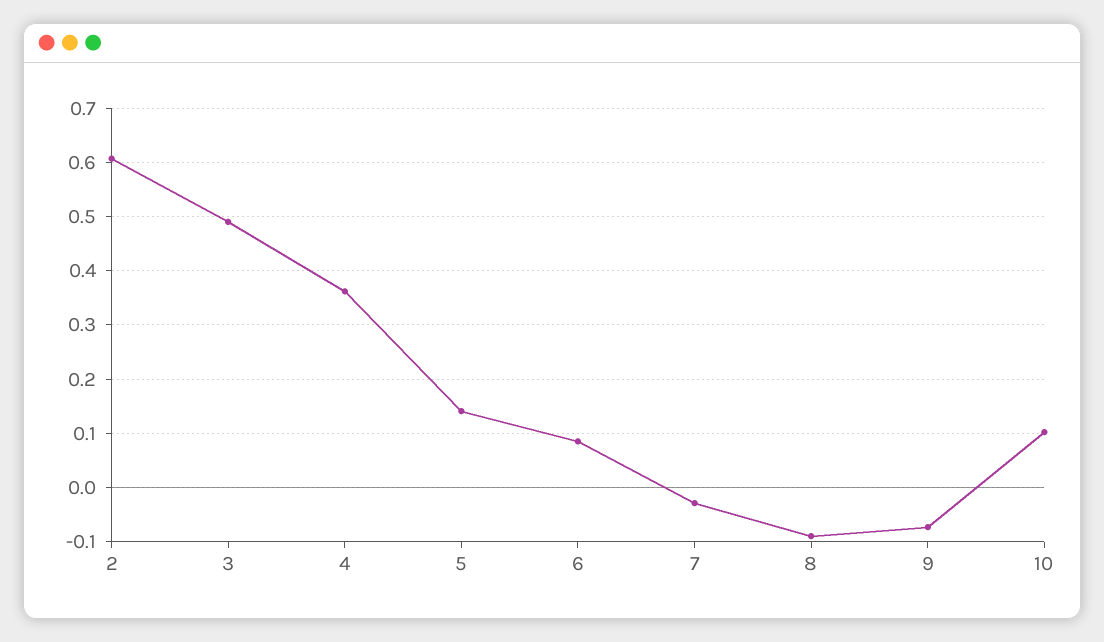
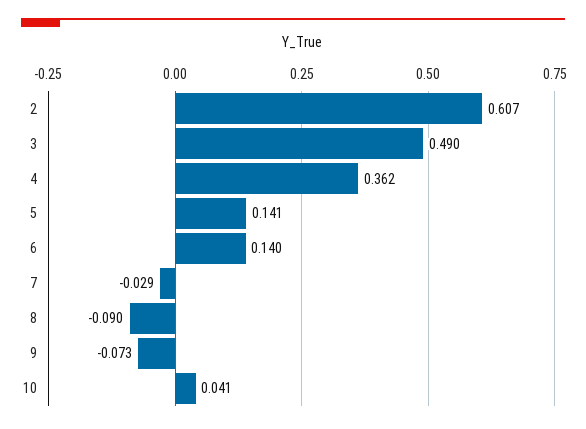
  {
    "2": 0.607,
    "3": 0.49,
    "4": 0.362,
    "5": 0.141,
-   "6": 0.08,
+   "6": 0.14,
    "7": -0.029,
    "8": -0.09,
    "9": -0.073,
-   "10": 0.1
+   "10": 0.041
  }

